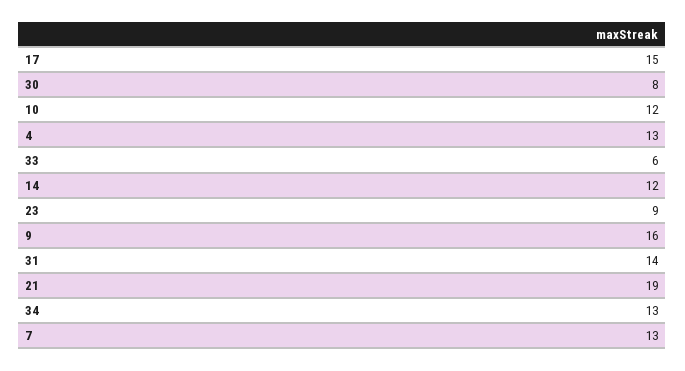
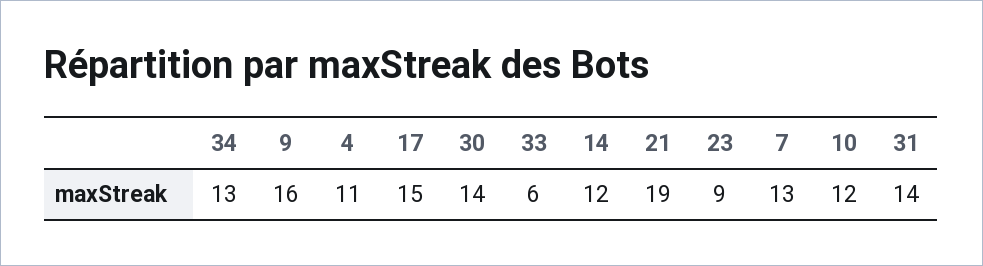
  {
    "17": 15,
-   "30": 8,
+   "30": 14,
    "10": 12,
-   "4": 13,
+   "4": 11,
    "33": 6,
    "14": 12,
    "23": 9,
    "9": 16,
    "31": 14,
    "21": 19,
    "34": 13,
    "7": 13
  }

